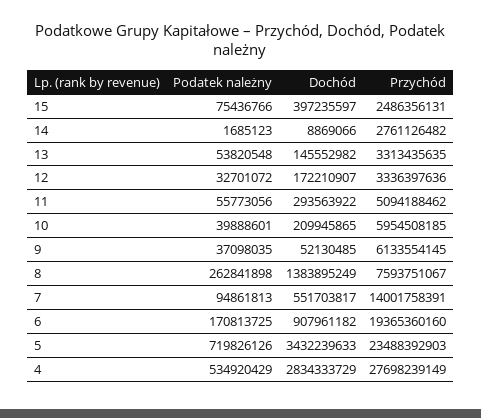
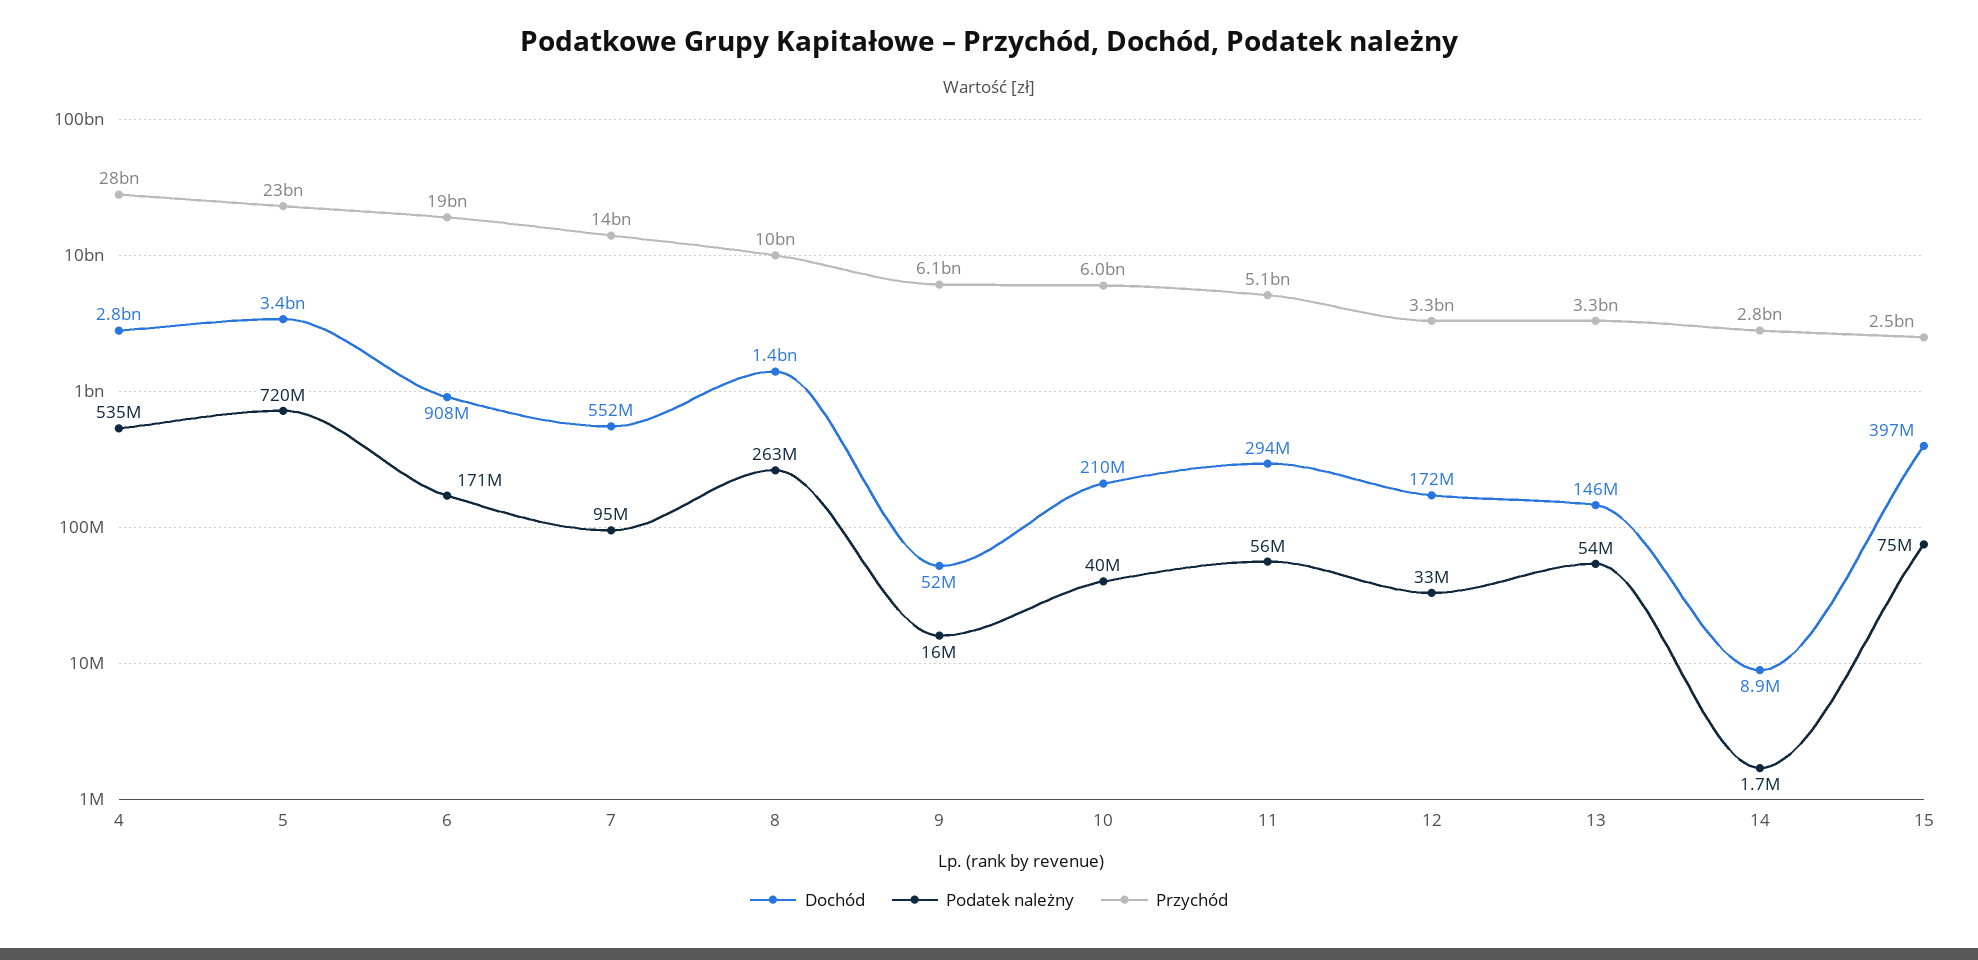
  {
    "Podatek należny": {
      "15": 75436766,
      "14": 1685123,
      "13": 53820548,
      "12": 32701072,
      "11": 55773056,
      "10": 39888601,
-     "9": 37098035,
+     "9": 16000000,
      "8": 262841898,
      "7": 94861813,
      "6": 170813725,
      "5": 719826126,
      "4": 534920429
    },
    "Dochód": {
      "15": 397235597,
      "14": 8869066,
      "13": 145552982,
      "12": 172210907,
      "11": 293563922,
      "10": 209945865,
      "9": 52130485,
      "8": 1383895249,
      "7": 551703817,
      "6": 907961182,
      "5": 3432239633,
      "4": 2834333729
    },
    "Przychód": {
      "15": 2486356131,
      "14": 2761126482,
      "13": 3313435635,
      "12": 3336397636,
      "11": 5094188462,
      "10": 5954508185,
      "9": 6133554145,
-     "8": 7593751067,
+     "8": 10000000000,
      "7": 14001758391,
      "6": 19365360160,
      "5": 23488392903,
      "4": 27698239149
    }
  }

